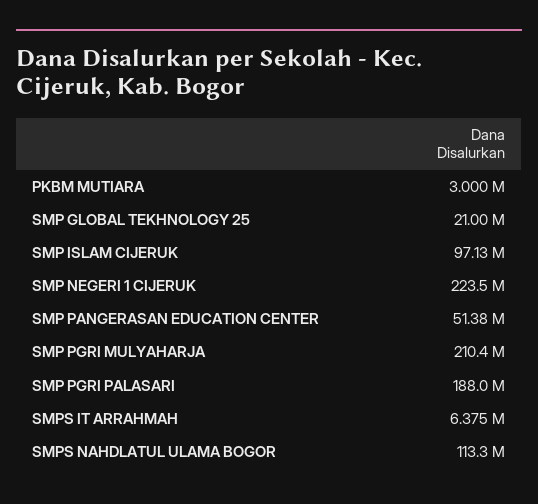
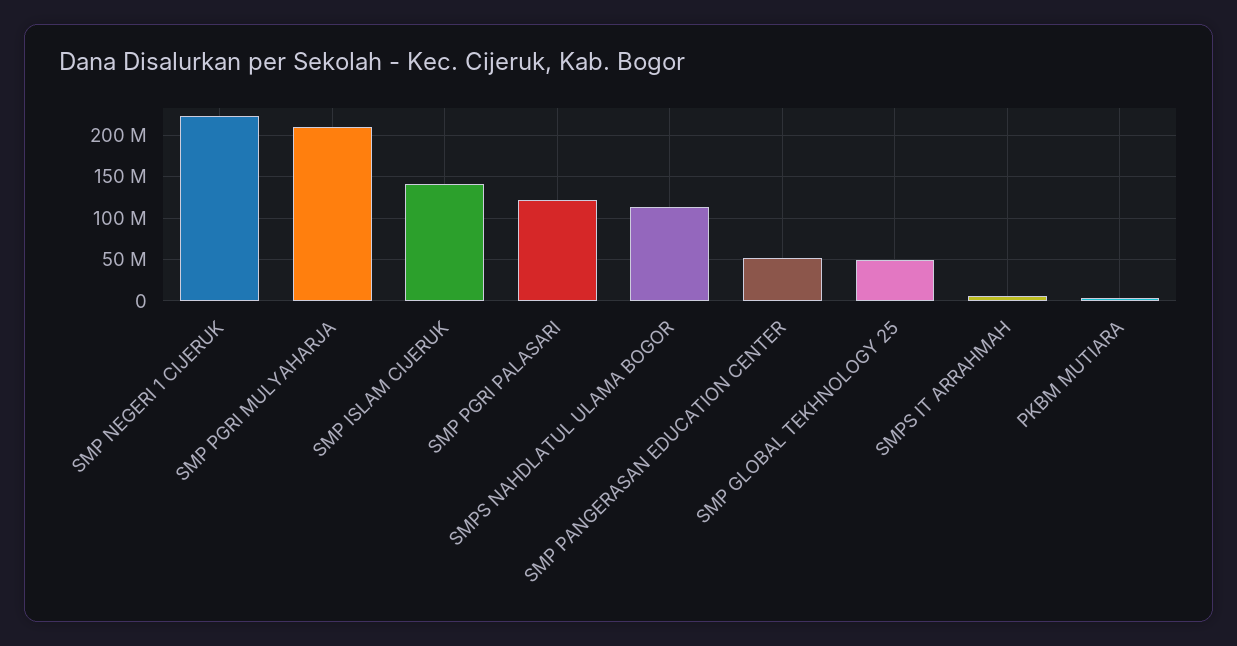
  {
    "PKBM MUTIARA": 3000000,
-   "SMP GLOBAL TEKHNOLOGY 25": 21000000,
+   "SMP GLOBAL TEKHNOLOGY 25": 50000000,
-   "SMP ISLAM CIJERUK": 97130000,
+   "SMP ISLAM CIJERUK": 140000000,
    "SMP NEGERI 1 CIJERUK": 223500000,
    "SMP PANGERASAN EDUCATION CENTER": 51380000,
    "SMP PGRI MULYAHARJA": 210400000,
-   "SMP PGRI PALASARI": 188000000,
+   "SMP PGRI PALASARI": 120000000,
    "SMPS IT ARRAHMAH": 6375000,
    "SMPS NAHDLATUL ULAMA BOGOR": 113300000
  }

